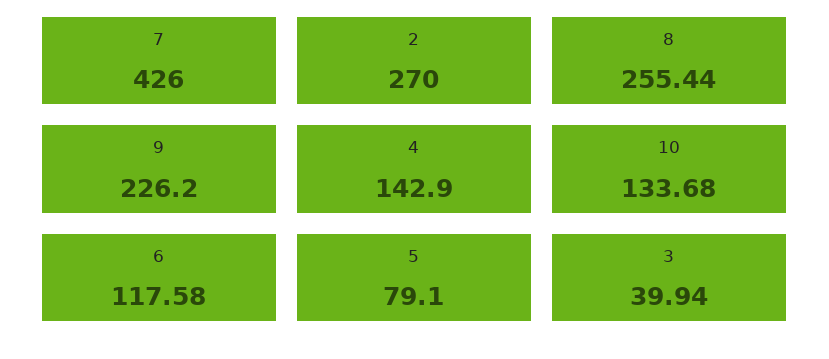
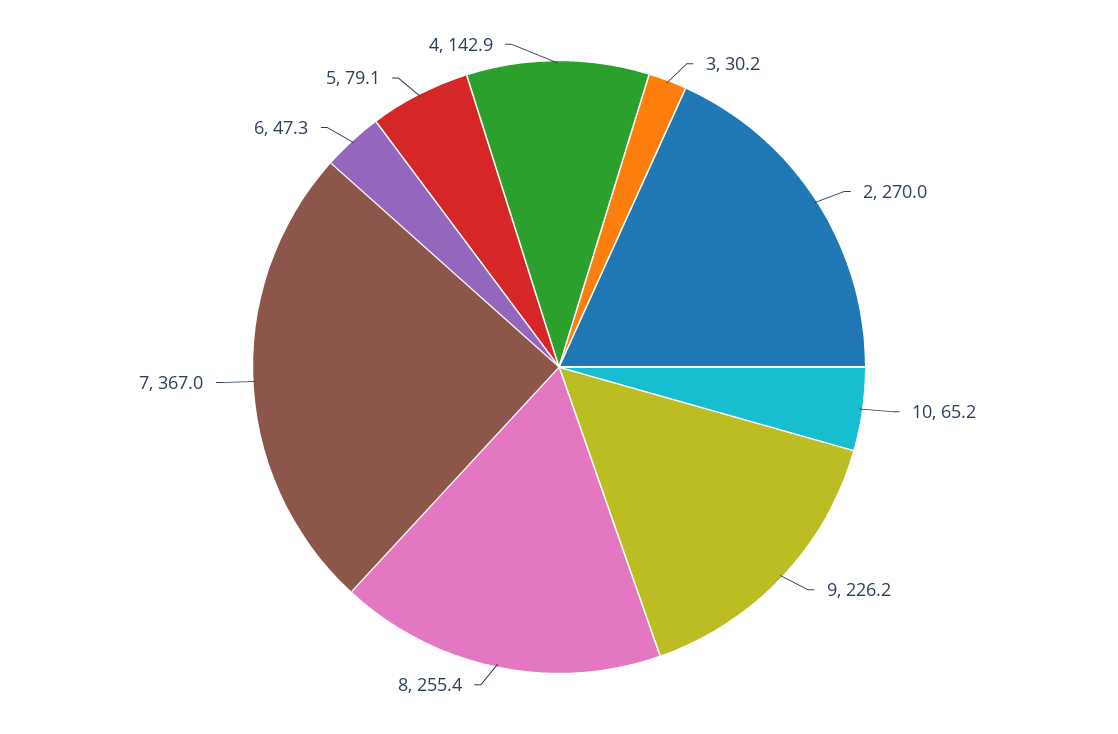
  {
-   "7": 426,
+   "7": 367,
    "2": 270,
    "8": 255.44,
    "9": 226.2,
    "4": 142.9,
-   "10": 133.68,
+   "10": 65.2,
-   "6": 117.58,
+   "6": 47.3,
    "5": 79.1,
-   "3": 39.94
+   "3": 30.2
  }

